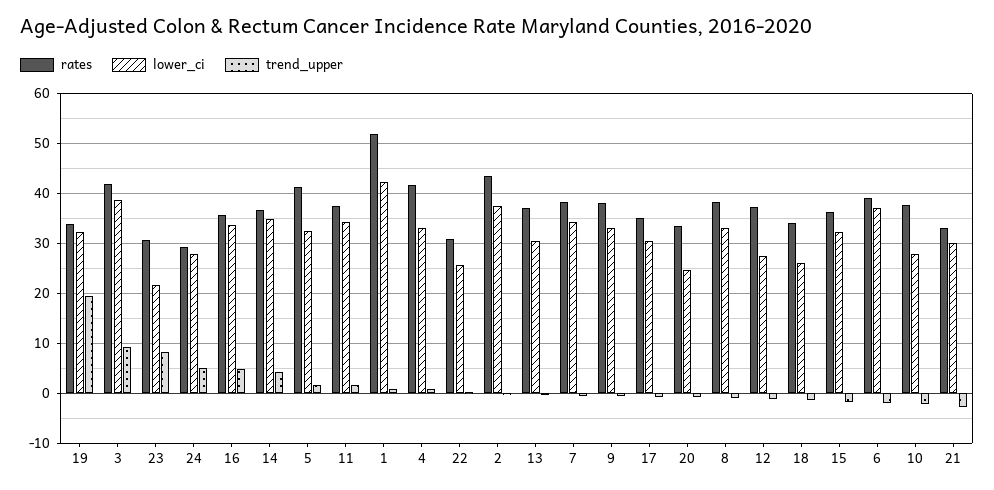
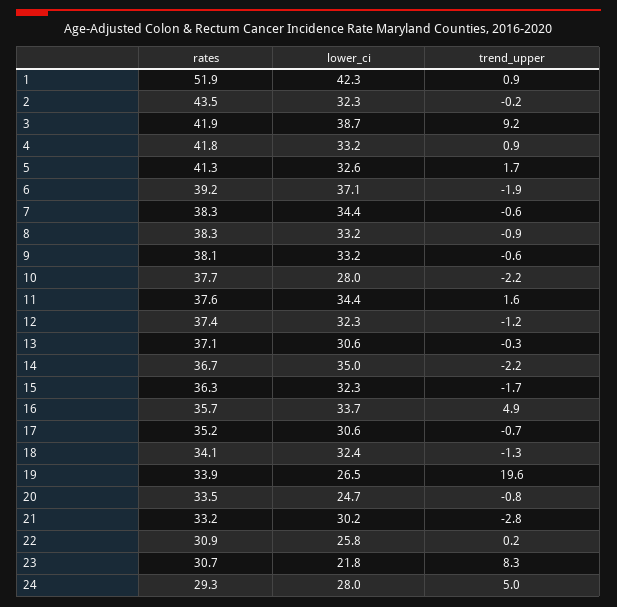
  {
    "rates": {
      "19": 33.9,
      "3": 41.9,
      "23": 30.7,
      "24": 29.3,
      "16": 35.7,
      "14": 36.7,
      "5": 41.3,
      "11": 37.6,
      "1": 51.9,
      "4": 41.8,
      "22": 30.9,
      "2": 43.5,
      "13": 37.1,
      "7": 38.3,
      "9": 38.1,
      "17": 35.2,
      "20": 33.5,
      "8": 38.3,
      "12": 37.4,
      "18": 34.1,
      "15": 36.3,
      "6": 39.2,
      "10": 37.7,
      "21": 33.2
    },
    "lower_ci": {
-     "19": 32,
+     "19": 26.5,
      "3": 38.7,
      "23": 21.8,
      "24": 28,
      "16": 33.7,
      "14": 35,
      "5": 32.6,
      "11": 34.4,
      "1": 42.3,
      "4": 33.2,
      "22": 25.8,
-     "2": 38,
+     "2": 32.3,
      "13": 30.6,
      "7": 34.4,
      "9": 33.2,
      "17": 30.6,
      "20": 24.7,
      "8": 33.2,
-     "12": 28,
+     "12": 32.3,
-     "18": 26,
+     "18": 32.4,
      "15": 32.3,
      "6": 37.1,
      "10": 28,
      "21": 30.2
    },
    "trend_upper": {
      "19": 19.6,
      "3": 9.2,
      "23": 8.3,
      "24": 5,
      "16": 4.9,
-     "14": 4,
+     "14": -2.2,
      "5": 1.7,
      "11": 1.6,
      "1": 0.9,
      "4": 0.9,
      "22": 0.2,
      "2": -0.2,
      "13": -0.3,
      "7": -0.6,
      "9": -0.6,
      "17": -0.7,
      "20": -0.8,
      "8": -0.9,
      "12": -1.2,
      "18": -1.3,
      "15": -1.7,
      "6": -1.9,
      "10": -2.2,
      "21": -2.8
    }
  }

